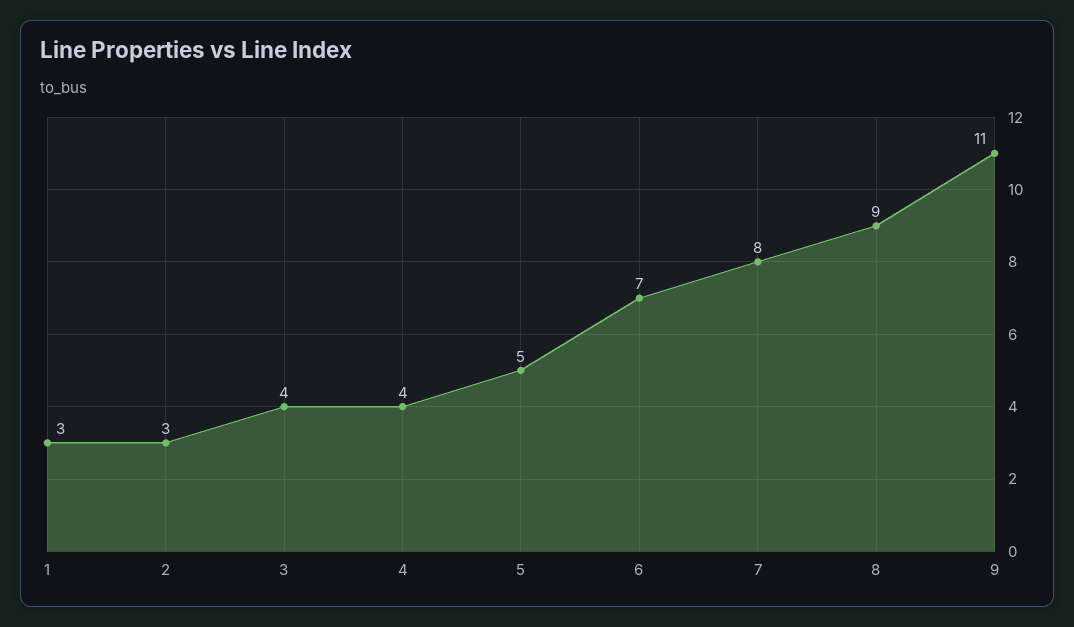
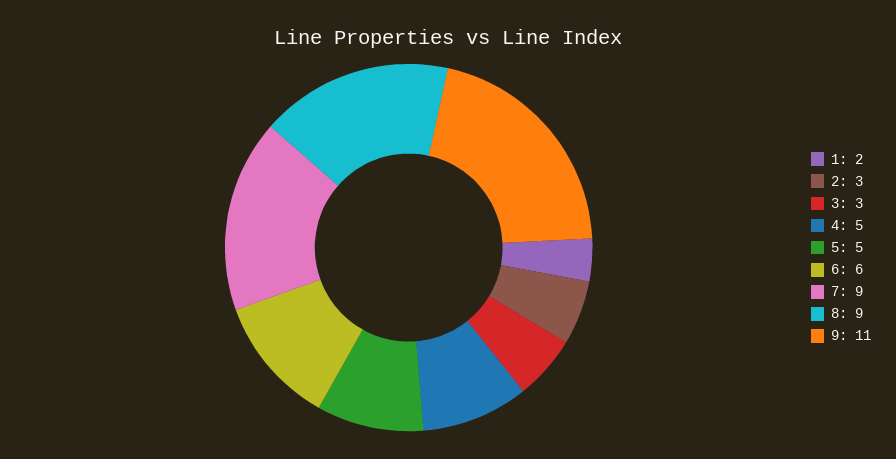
  {
-   "1": 3,
+   "1": 2,
    "2": 3,
-   "3": 4,
+   "3": 3,
-   "4": 4,
+   "4": 5,
    "5": 5,
-   "6": 7,
+   "6": 6,
-   "7": 8,
+   "7": 9,
    "8": 9,
    "9": 11
  }

